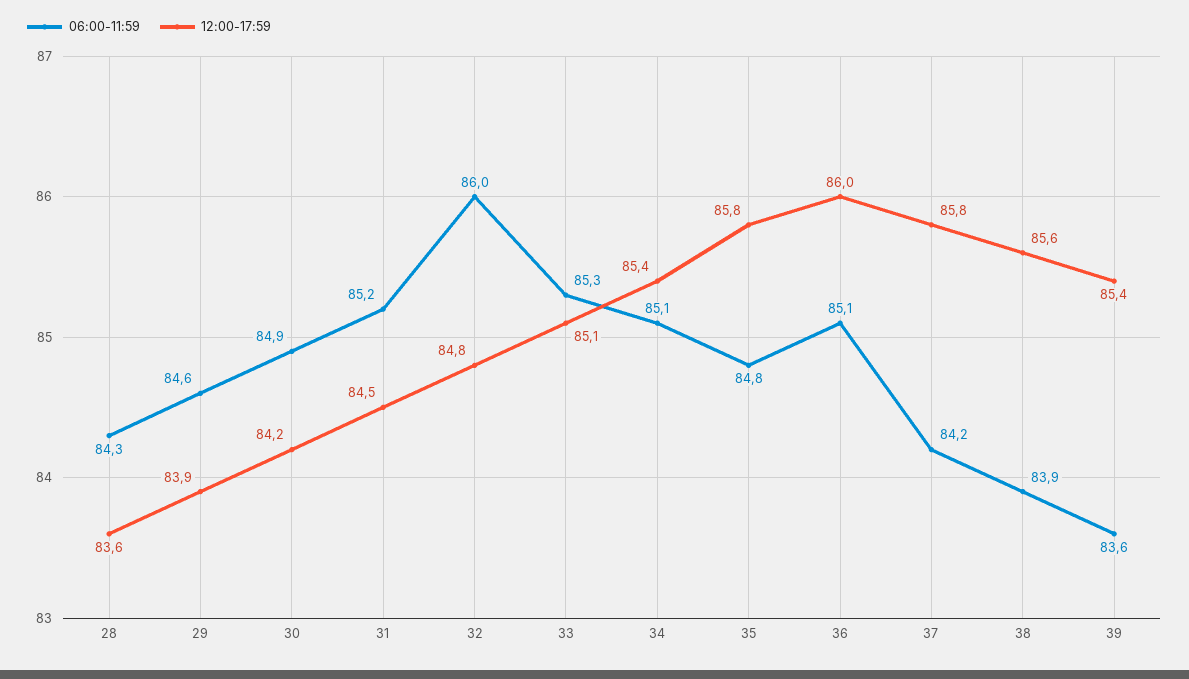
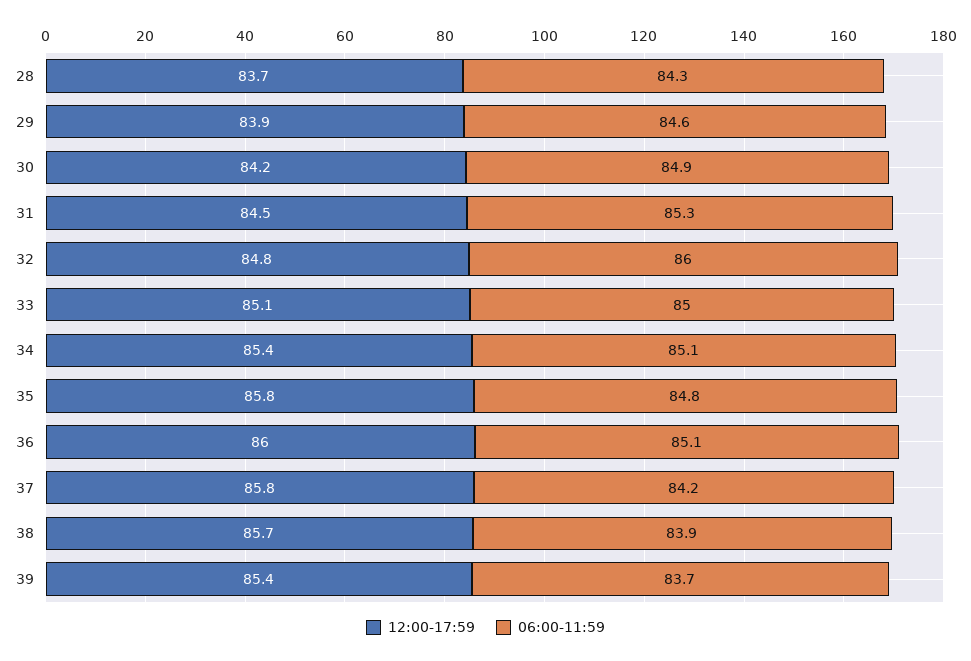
  {
    "06:00-11:59": {
      "28": 84.3,
      "29": 84.6,
      "30": 84.9,
-     "31": 85.2,
+     "31": 85.3,
      "32": 86,
-     "33": 85.3,
+     "33": 85,
      "34": 85.1,
      "35": 84.8,
      "36": 85.1,
      "37": 84.2,
      "38": 83.9,
-     "39": 83.6
+     "39": 83.7
    },
    "12:00-17:59": {
-     "28": 83.6,
+     "28": 83.7,
      "29": 83.9,
      "30": 84.2,
      "31": 84.5,
      "32": 84.8,
      "33": 85.1,
      "34": 85.4,
      "35": 85.8,
      "36": 86,
      "37": 85.8,
-     "38": 85.6,
+     "38": 85.7,
      "39": 85.4
    }
  }

